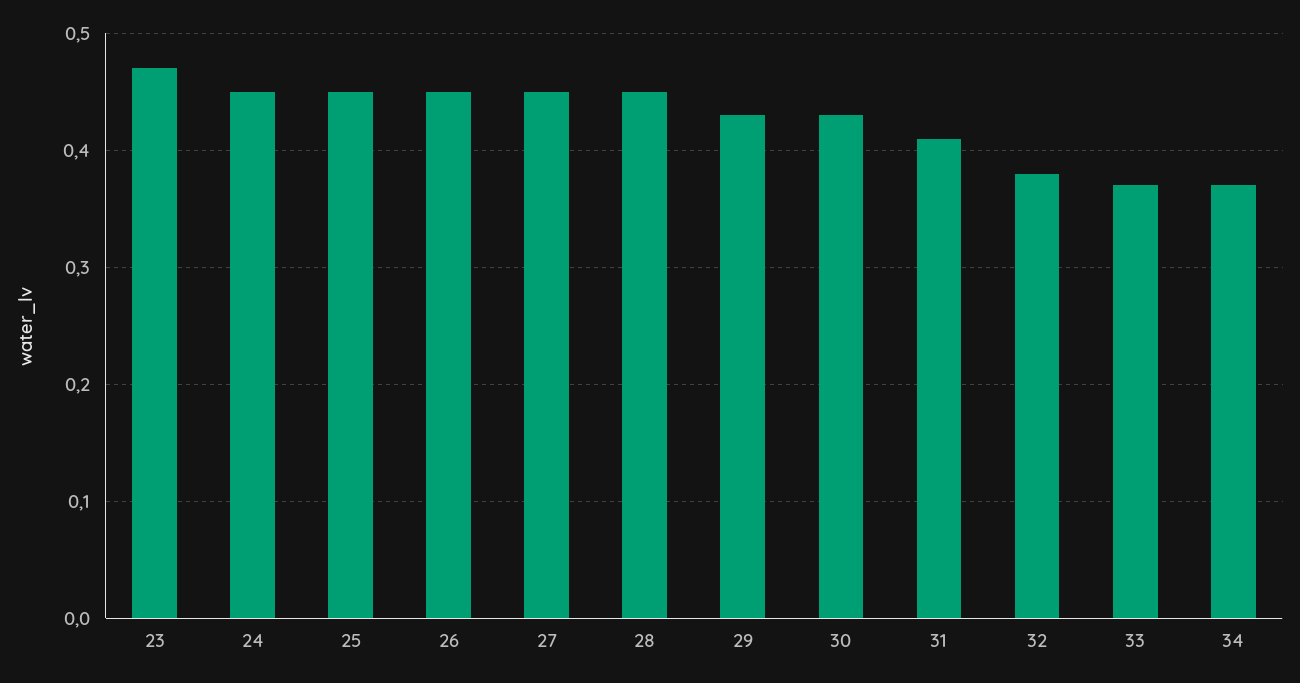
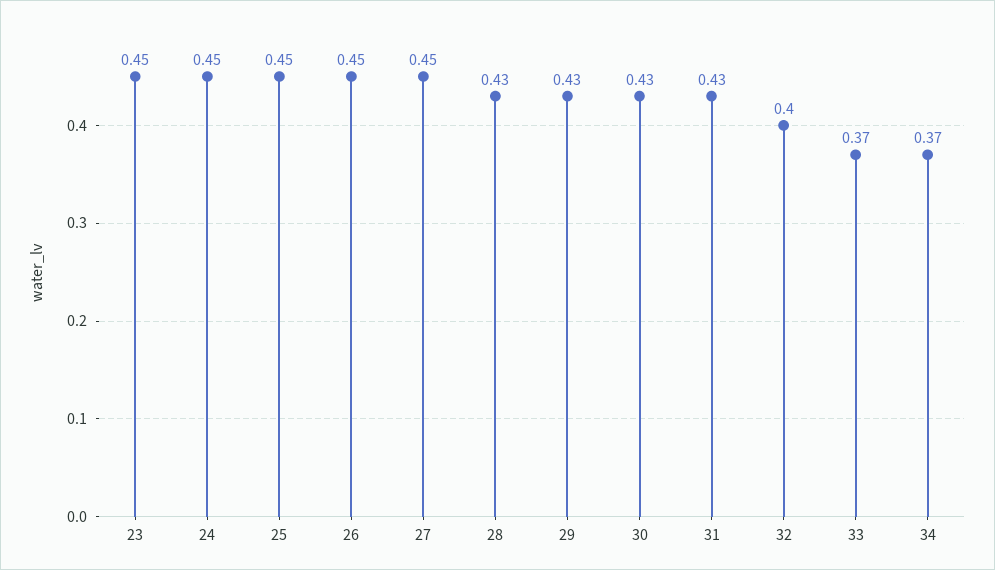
  {
-   "23": 0.47,
+   "23": 0.45,
    "24": 0.45,
    "25": 0.45,
    "26": 0.45,
    "27": 0.45,
-   "28": 0.45,
+   "28": 0.43,
    "29": 0.43,
    "30": 0.43,
-   "31": 0.41,
+   "31": 0.43,
-   "32": 0.38,
+   "32": 0.4,
    "33": 0.37,
    "34": 0.37
  }

